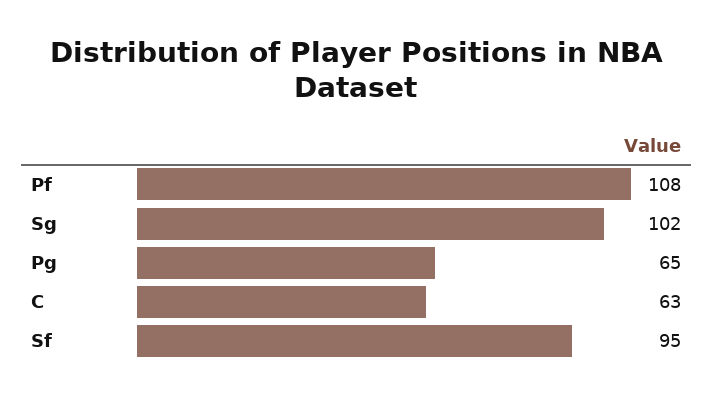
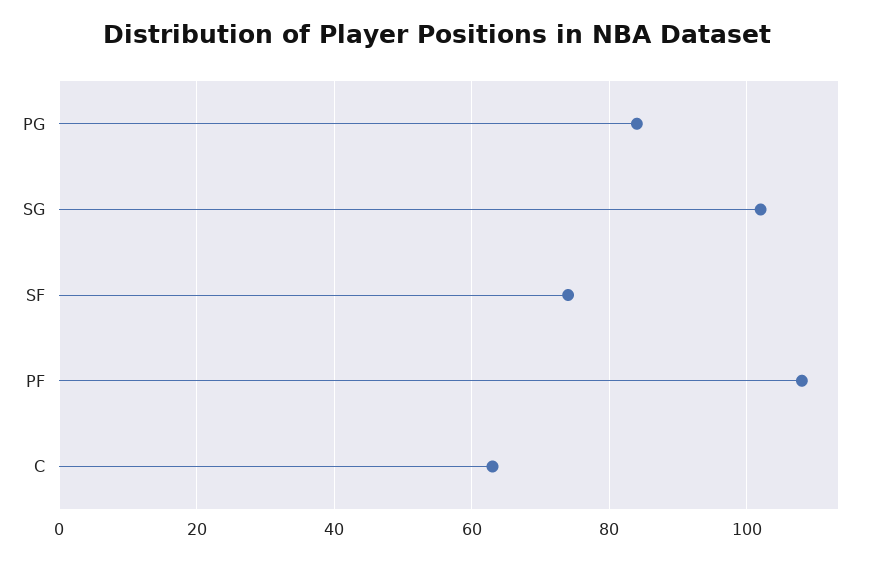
  {
    "Pf": 108,
    "Sg": 102,
-   "Pg": 65,
+   "Pg": 85,
    "C": 63,
-   "Sf": 95
+   "Sf": 75
  }

